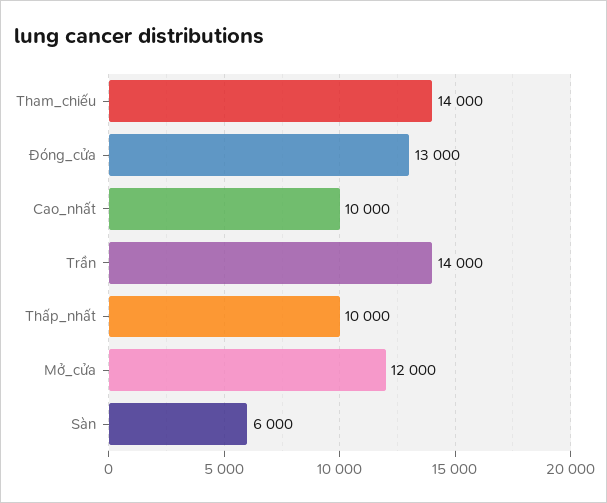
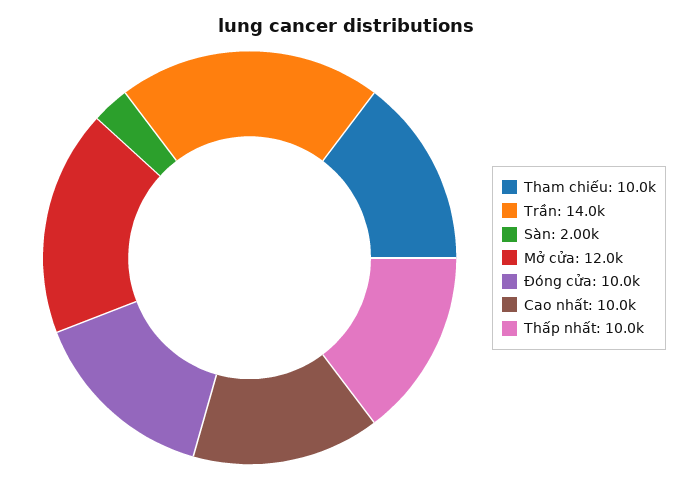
  {
-   "Tham_chiếu": 14000,
+   "Tham_chiếu": 10000,
-   "Đóng_cửa": 13000,
+   "Đóng_cửa": 10000,
    "Cao_nhất": 10000,
    "Trần": 14000,
    "Thấp_nhất": 10000,
    "Mở_cửa": 12000,
-   "Sàn": 6000
+   "Sàn": 2000
  }

